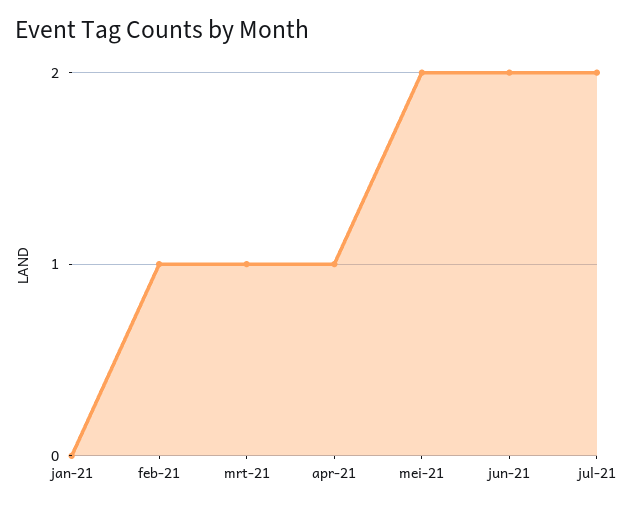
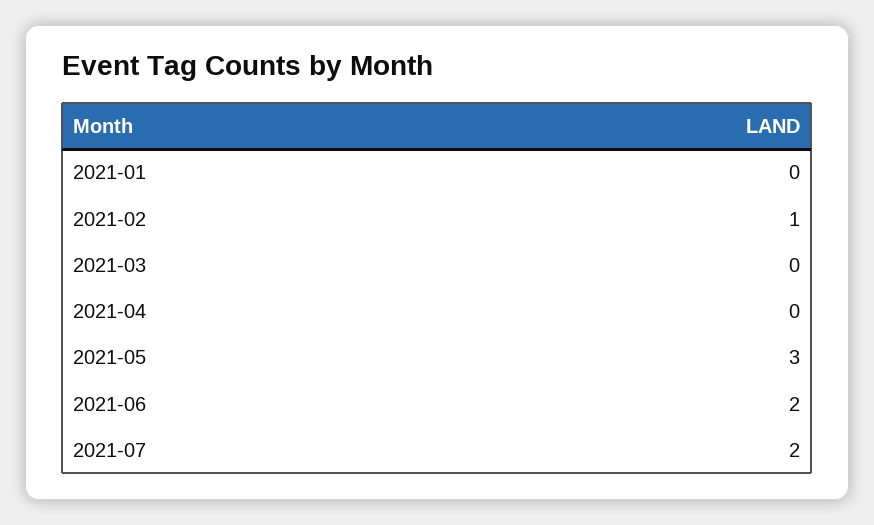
  {
    "jan-21": 0,
    "feb-21": 1,
-   "mrt-21": 1,
+   "mrt-21": 0,
-   "apr-21": 1,
+   "apr-21": 0,
-   "mei-21": 2,
+   "mei-21": 3,
    "jun-21": 2,
    "jul-21": 2
  }

